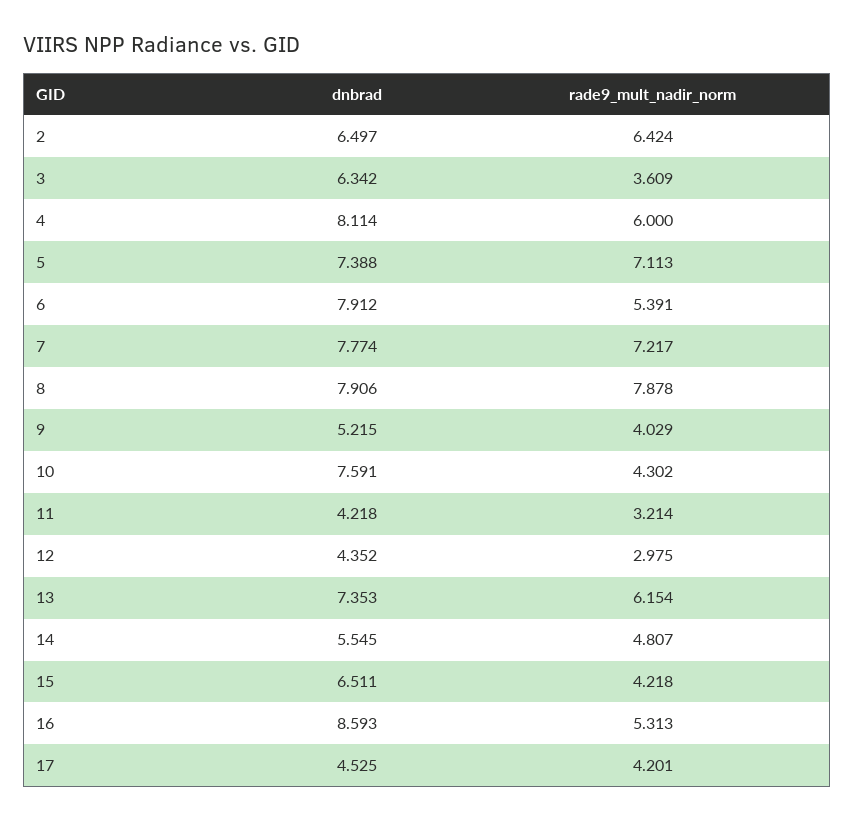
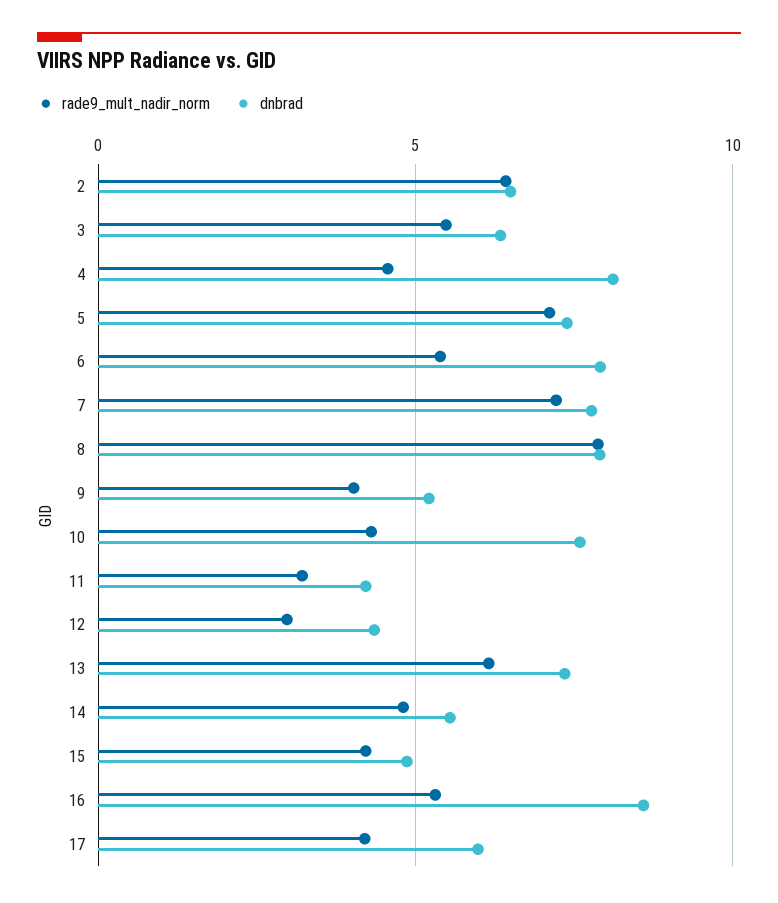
  {
    "dnbrad": {
      "2": 6.497,
      "3": 6.342,
      "4": 8.114,
      "5": 7.388,
      "6": 7.912,
      "7": 7.774,
      "8": 7.906,
      "9": 5.215,
      "10": 7.591,
      "11": 4.218,
      "12": 4.352,
      "13": 7.353,
      "14": 5.545,
-     "15": 6.511,
+     "15": 5,
      "16": 8.593,
-     "17": 4.525
+     "17": 6
    },
    "rade9_mult_nadir_norm": {
      "2": 6.424,
-     "3": 3.609,
+     "3": 5.5,
-     "4": 6,
+     "4": 4.5,
      "5": 7.113,
      "6": 5.391,
      "7": 7.217,
      "8": 7.878,
      "9": 4.029,
      "10": 4.302,
      "11": 3.214,
      "12": 2.975,
      "13": 6.154,
      "14": 4.807,
      "15": 4.218,
      "16": 5.313,
      "17": 4.201
    }
  }

